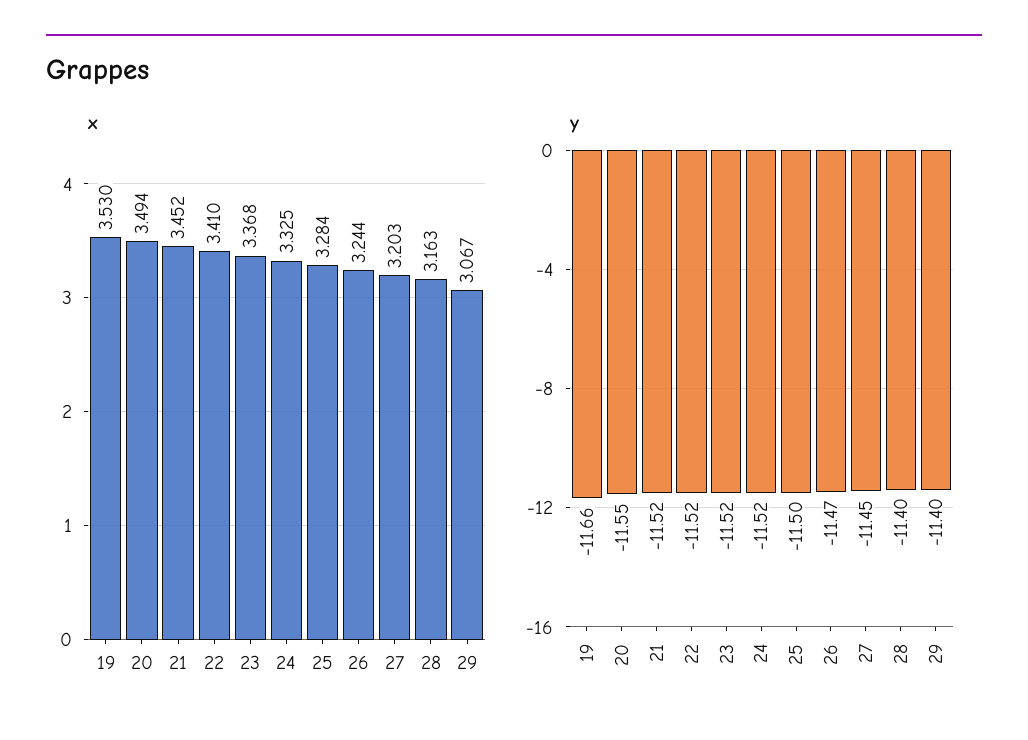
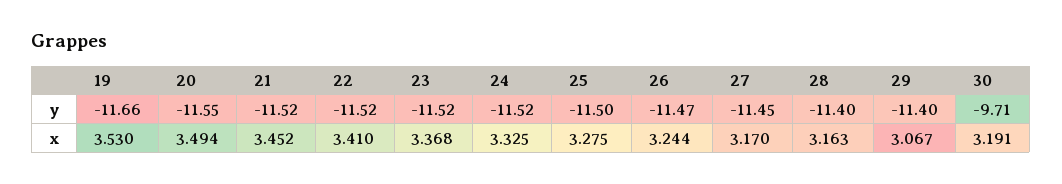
  {
    "x": {
      "19": 3.53,
      "20": 3.494,
      "21": 3.452,
      "22": 3.41,
      "23": 3.368,
      "24": 3.325,
-     "25": 3.284,
+     "25": 3.275,
      "26": 3.244,
-     "27": 3.203,
+     "27": 3.17,
      "28": 3.163,
-     "29": 3.067
+     "29": 3.067,
+     "30": 3.191
    },
    "y": {
      "19": -11.66,
      "20": -11.55,
      "21": -11.52,
      "22": -11.52,
      "23": -11.52,
      "24": -11.52,
      "25": -11.5,
      "26": -11.47,
      "27": -11.45,
      "28": -11.4,
-     "29": -11.4
+     "29": -11.4,
+     "30": -9.71
    }
  }

